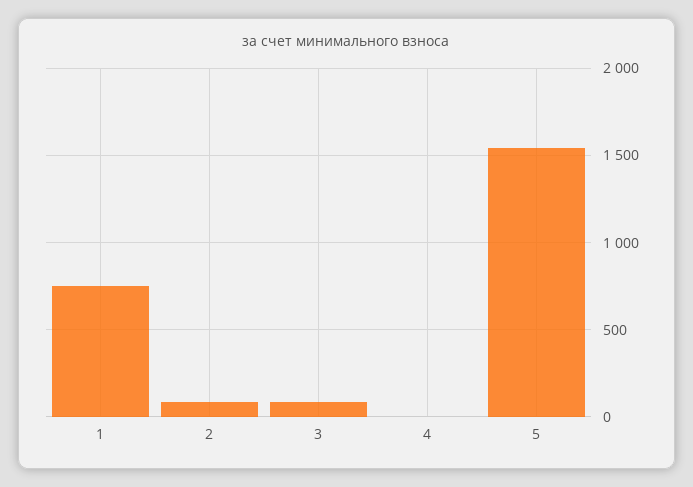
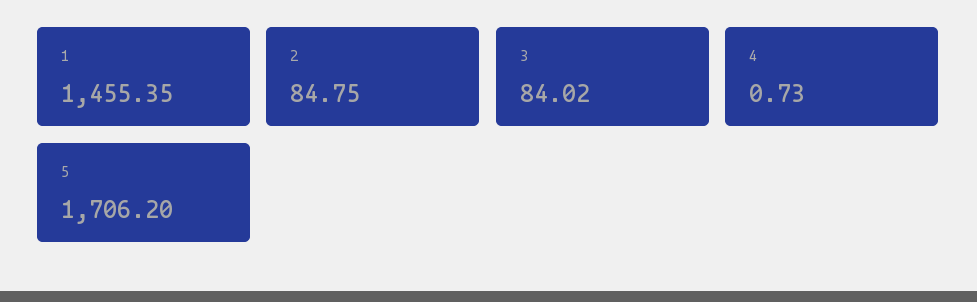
  {
-   "1": 750,
+   "1": 1455.35,
    "2": 84.75,
    "3": 84.02,
    "4": 0.73,
-   "5": 1550
+   "5": 1706.2
  }

